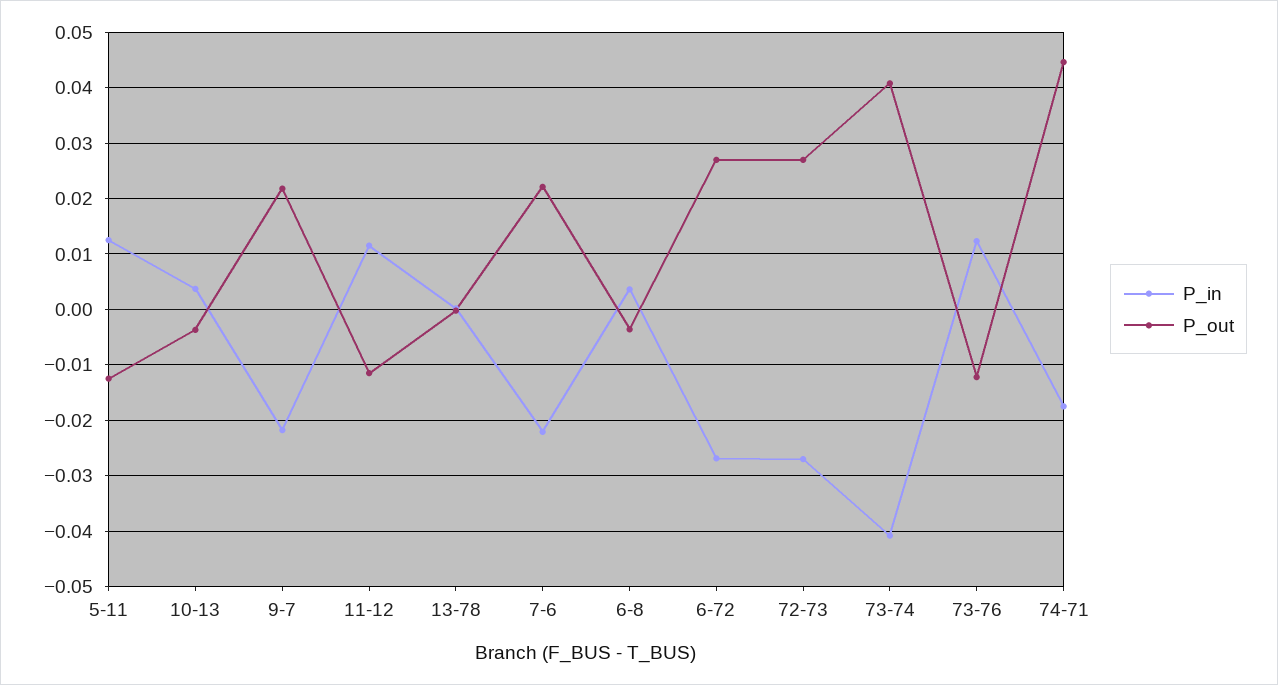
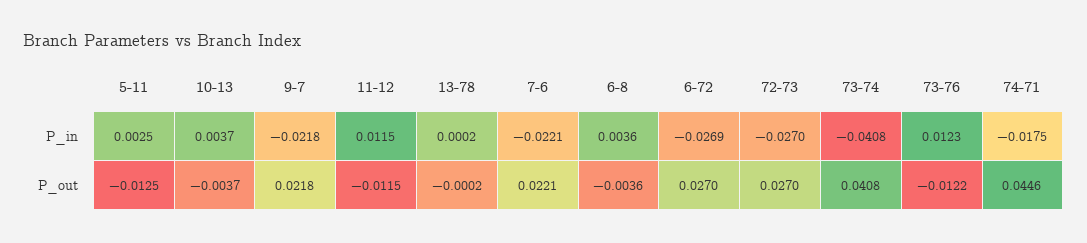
  {
    "P_in": {
-     "5-11": 0.012,
+     "5-11": 0.0025,
      "10-13": 0.0037,
      "9-7": -0.0218,
      "11-12": 0.0115,
      "13-78": 0.0002,
      "7-6": -0.0221,
      "6-8": 0.0036,
      "6-72": -0.0269,
      "72-73": -0.027,
      "73-74": -0.0408,
      "73-76": 0.0123,
      "74-71": -0.0175
    },
    "P_out": {
      "5-11": -0.0125,
      "10-13": -0.0037,
      "9-7": 0.0218,
      "11-12": -0.0115,
      "13-78": -0.0002,
      "7-6": 0.0221,
      "6-8": -0.0036,
      "6-72": 0.027,
      "72-73": 0.027,
      "73-74": 0.0408,
      "73-76": -0.0122,
      "74-71": 0.0446
    }
  }

